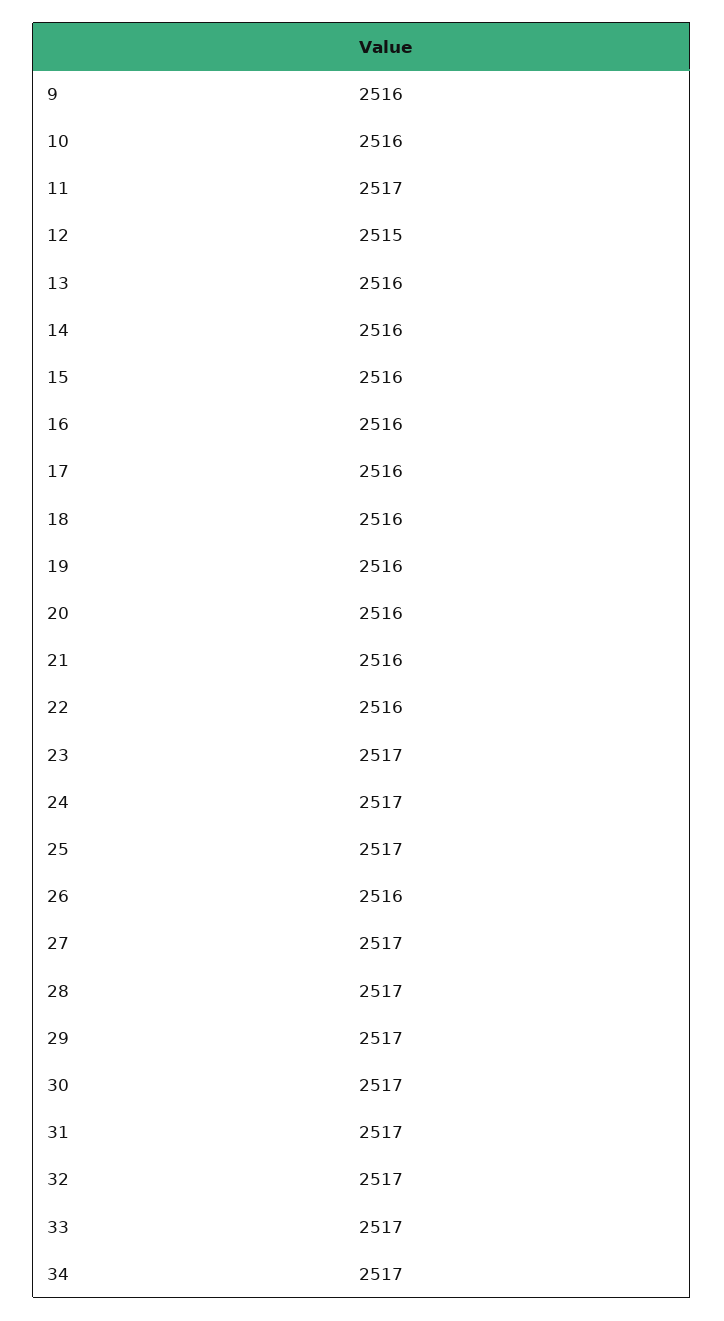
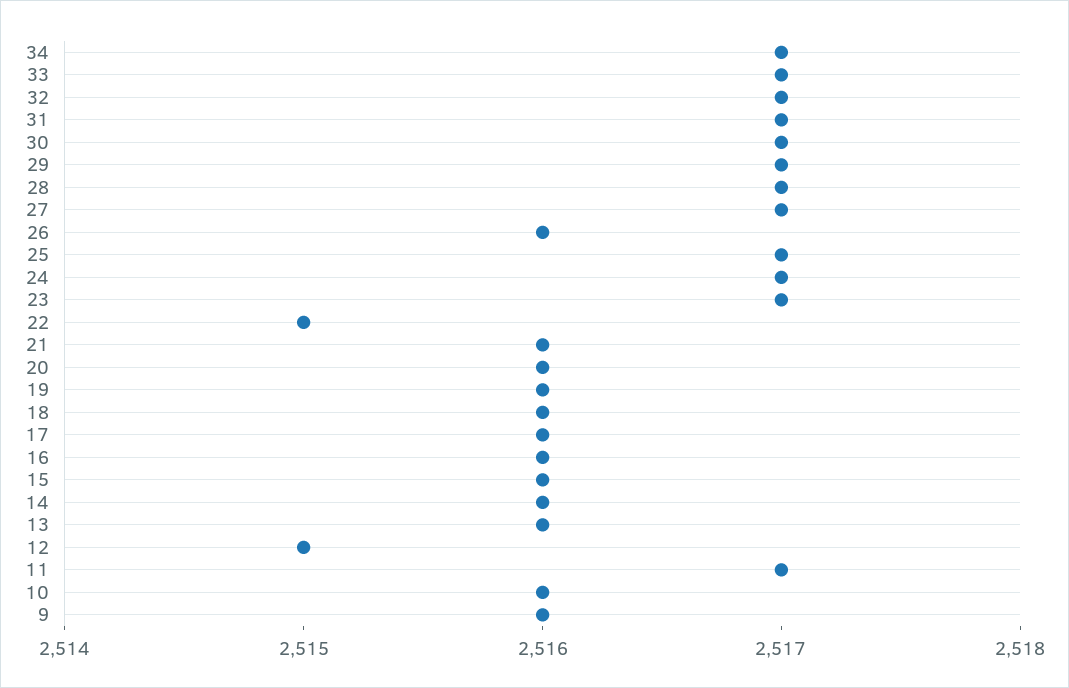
  {
    "9": 2516,
    "10": 2516,
    "11": 2517,
    "12": 2515,
    "13": 2516,
    "14": 2516,
    "15": 2516,
    "16": 2516,
    "17": 2516,
    "18": 2516,
    "19": 2516,
    "20": 2516,
    "21": 2516,
-   "22": 2516,
+   "22": 2515,
    "23": 2517,
    "24": 2517,
    "25": 2517,
    "26": 2516,
    "27": 2517,
    "28": 2517,
    "29": 2517,
    "30": 2517,
    "31": 2517,
    "32": 2517,
    "33": 2517,
    "34": 2517
  }

